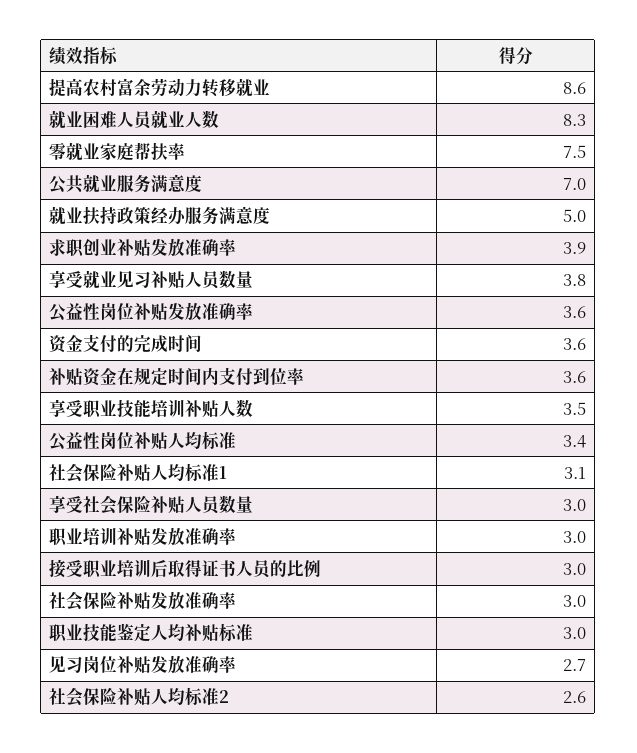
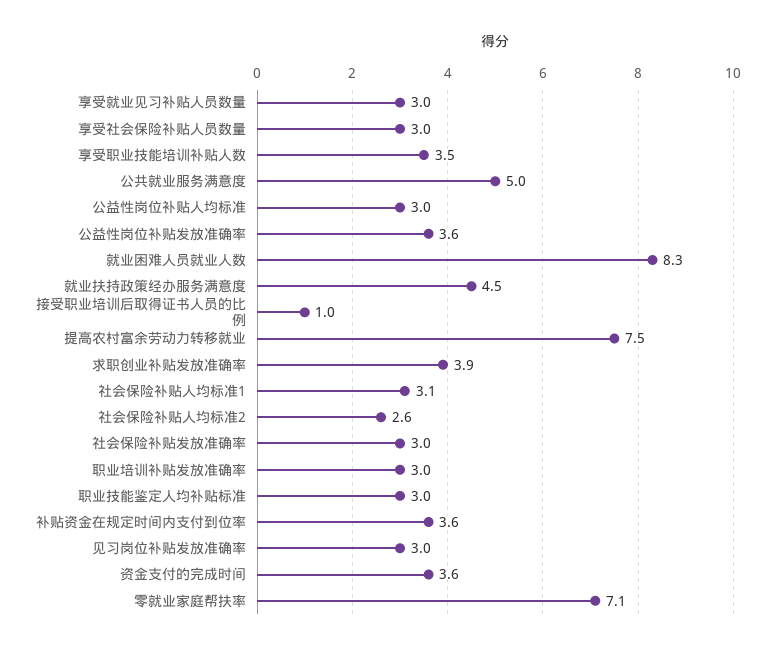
  {
-   "提高农村富余劳动力转移就业": 8.6,
+   "提高农村富余劳动力转移就业": 7.5,
    "就业困难人员就业人数": 8.3,
-   "零就业家庭帮扶率": 7.5,
+   "零就业家庭帮扶率": 7.1,
-   "公共就业服务满意度": 7,
+   "公共就业服务满意度": 5,
-   "就业扶持政策经办服务满意度": 5,
+   "就业扶持政策经办服务满意度": 4.5,
    "求职创业补贴发放准确率": 3.9,
-   "享受就业见习补贴人员数量": 3.8,
+   "享受就业见习补贴人员数量": 3,
    "公益性岗位补贴发放准确率": 3.6,
    "资金支付的完成时间": 3.6,
    "补贴资金在规定时间内支付到位率": 3.6,
    "享受职业技能培训补贴人数": 3.5,
-   "公益性岗位补贴人均标准": 3.4,
+   "公益性岗位补贴人均标准": 3,
    "社会保险补贴人均标准1": 3.1,
    "享受社会保险补贴人员数量": 3,
    "职业培训补贴发放准确率": 3,
-   "接受职业培训后取得证书人员的比例": 3,
+   "接受职业培训后取得证书人员的比例": 1,
    "社会保险补贴发放准确率": 3,
    "职业技能鉴定人均补贴标准": 3,
-   "见习岗位补贴发放准确率": 2.7,
+   "见习岗位补贴发放准确率": 3,
    "社会保险补贴人均标准2": 2.6
  }

